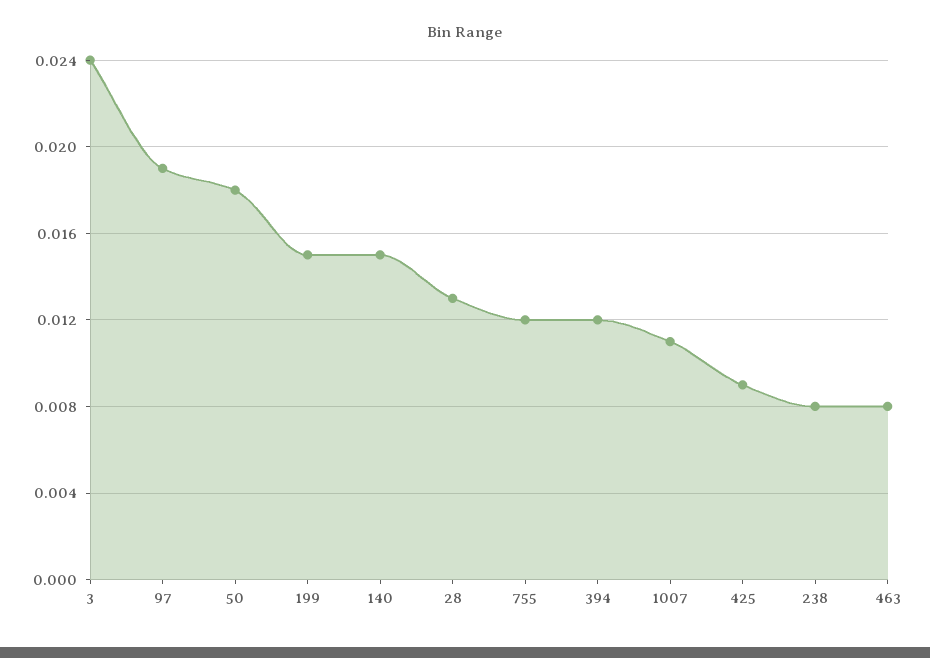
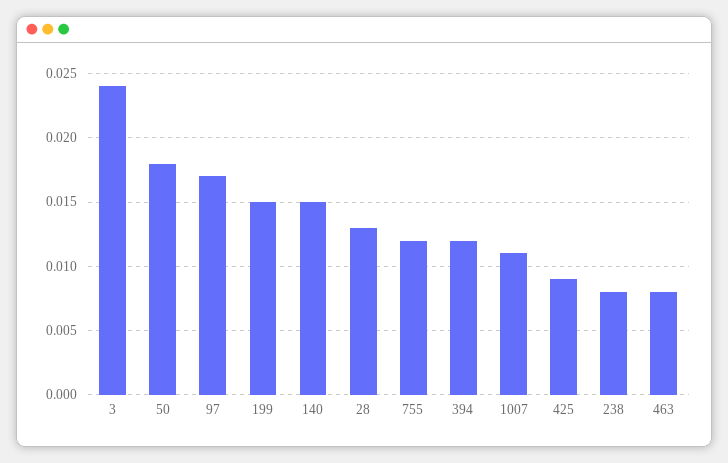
  {
    "3": 0.024,
-   "97": 0.019,
+   "97": 0.017,
    "50": 0.018,
    "199": 0.015,
    "140": 0.015,
    "28": 0.013,
    "755": 0.012,
    "394": 0.012,
    "1007": 0.011,
    "425": 0.009,
    "238": 0.008,
    "463": 0.008
  }

